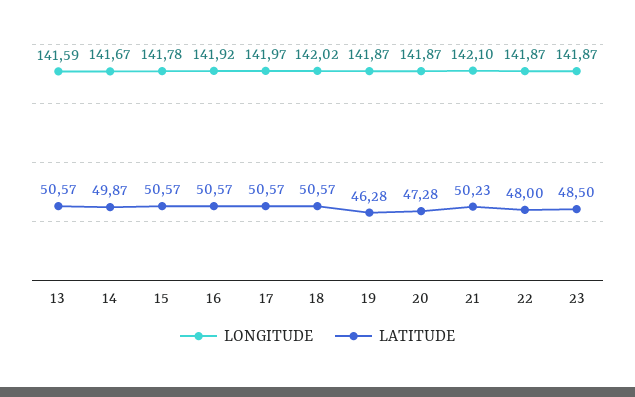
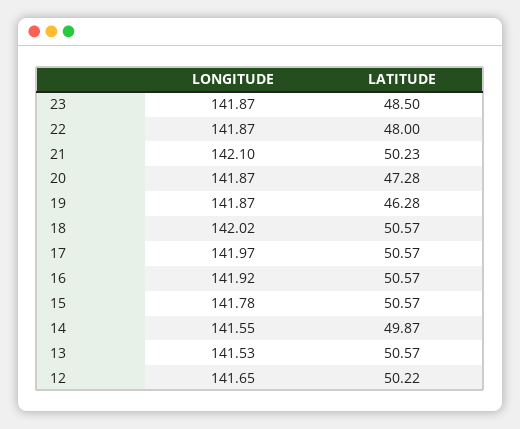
  {
    "LONGITUDE": {
-     "13": 141.59,
+     "13": 141.53,
-     "14": 141.67,
+     "14": 141.55,
      "15": 141.78,
      "16": 141.92,
      "17": 141.97,
      "18": 142.02,
      "19": 141.87,
      "20": 141.87,
      "21": 142.1,
      "22": 141.87,
-     "23": 141.87
+     "23": 141.87,
+     "12": 141.65
    },
    "LATITUDE": {
      "13": 50.57,
      "14": 49.87,
      "15": 50.57,
      "16": 50.57,
      "17": 50.57,
      "18": 50.57,
      "19": 46.28,
      "20": 47.28,
      "21": 50.23,
      "22": 48,
-     "23": 48.5
+     "23": 48.5,
+     "12": 50.22
    }
  }

